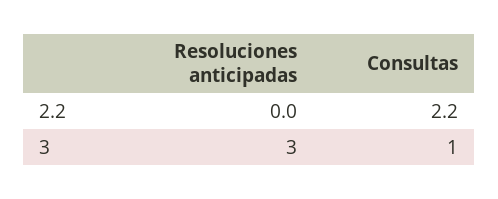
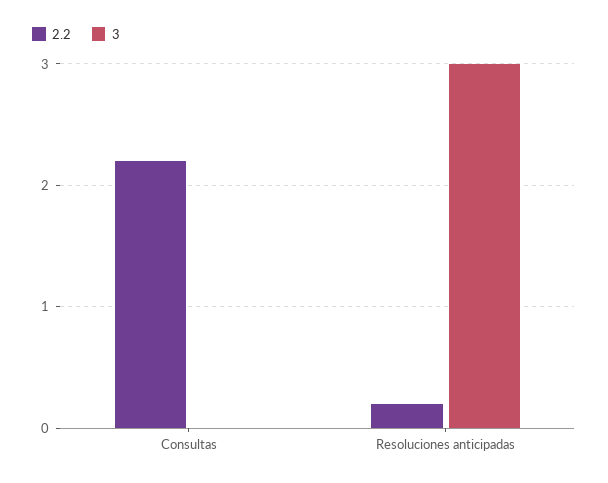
  {
    "2.2": {
-     "Resoluciones anticipadas": 0,
+     "Resoluciones anticipadas": 0.2,
      "Consultas": 2.2
    },
    "3": {
      "Resoluciones anticipadas": 3,
-     "Consultas": 1
+     "Consultas": 0
    }
  }

